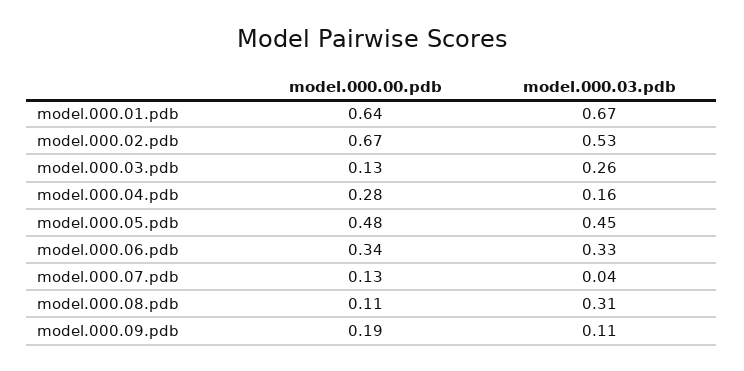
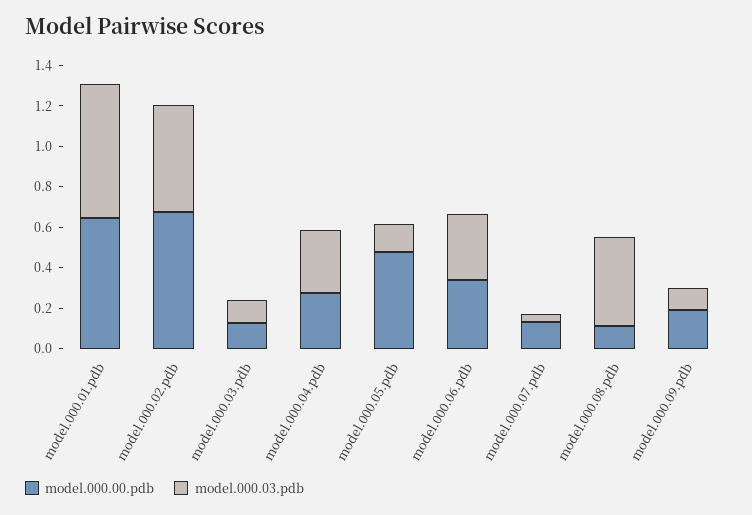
  {
    "model.000.00.pdb": {
      "model.000.01.pdb": 0.64,
      "model.000.02.pdb": 0.67,
      "model.000.03.pdb": 0.13,
      "model.000.04.pdb": 0.28,
      "model.000.05.pdb": 0.48,
      "model.000.06.pdb": 0.34,
      "model.000.07.pdb": 0.13,
      "model.000.08.pdb": 0.11,
      "model.000.09.pdb": 0.19
    },
    "model.000.03.pdb": {
      "model.000.01.pdb": 0.67,
      "model.000.02.pdb": 0.53,
-     "model.000.03.pdb": 0.26,
+     "model.000.03.pdb": 0.1,
-     "model.000.04.pdb": 0.16,
+     "model.000.04.pdb": 0.3,
-     "model.000.05.pdb": 0.45,
+     "model.000.05.pdb": 0.15,
      "model.000.06.pdb": 0.33,
      "model.000.07.pdb": 0.04,
-     "model.000.08.pdb": 0.31,
+     "model.000.08.pdb": 0.45,
      "model.000.09.pdb": 0.11
    }
  }

